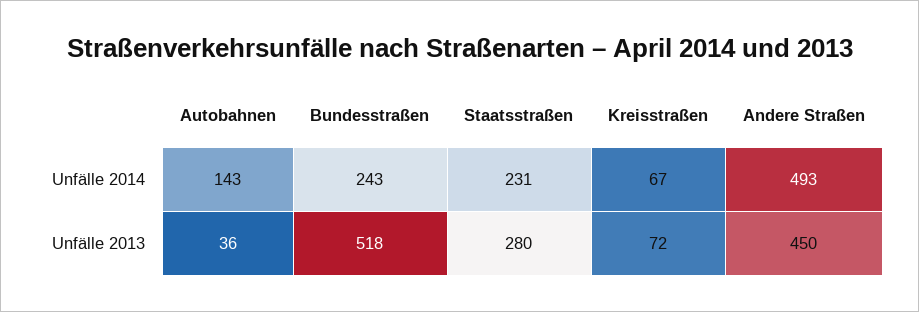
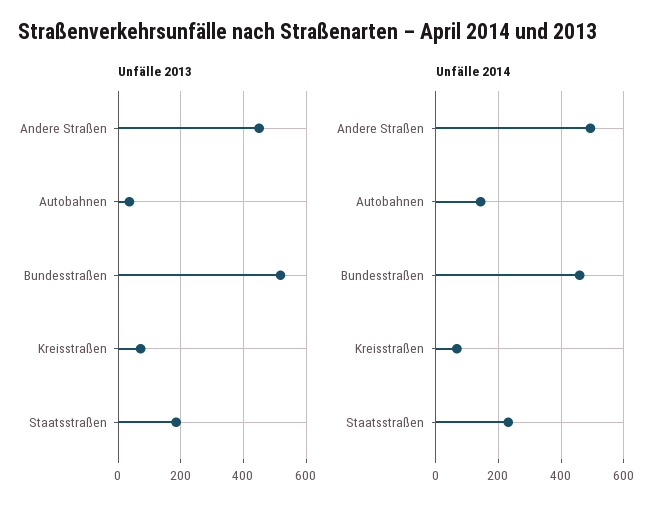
  {
    "Unfälle 2014": {
      "Autobahnen": 143,
-     "Bundesstraßen": 243,
+     "Bundesstraßen": 460,
      "Staatsstraßen": 231,
      "Kreisstraßen": 67,
      "Andere Straßen": 493
    },
    "Unfälle 2013": {
      "Autobahnen": 36,
      "Bundesstraßen": 518,
-     "Staatsstraßen": 280,
+     "Staatsstraßen": 180,
      "Kreisstraßen": 72,
      "Andere Straßen": 450
    }
  }

